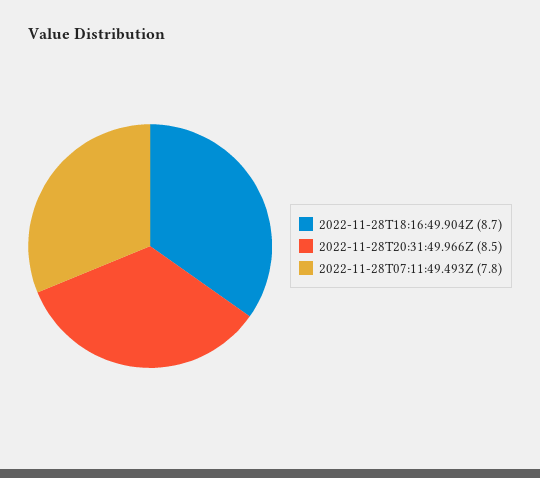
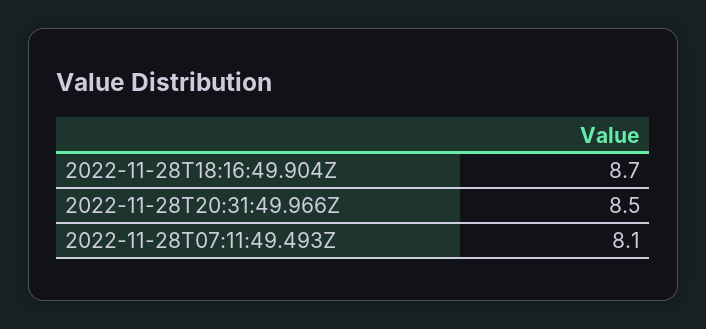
  {
    "2022-11-28T18:16:49.904Z": 8.7,
    "2022-11-28T20:31:49.966Z": 8.5,
-   "2022-11-28T07:11:49.493Z": 7.8
+   "2022-11-28T07:11:49.493Z": 8.1
  }

